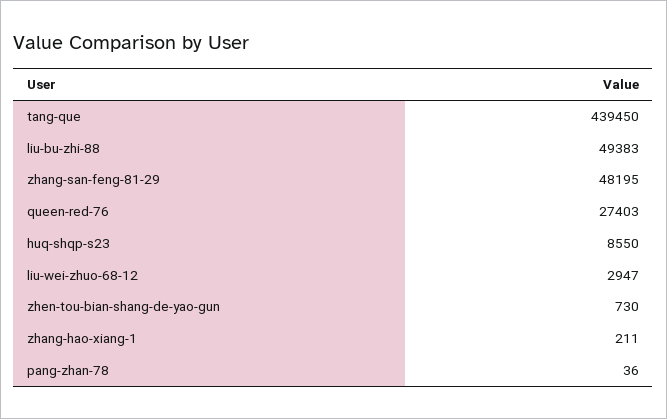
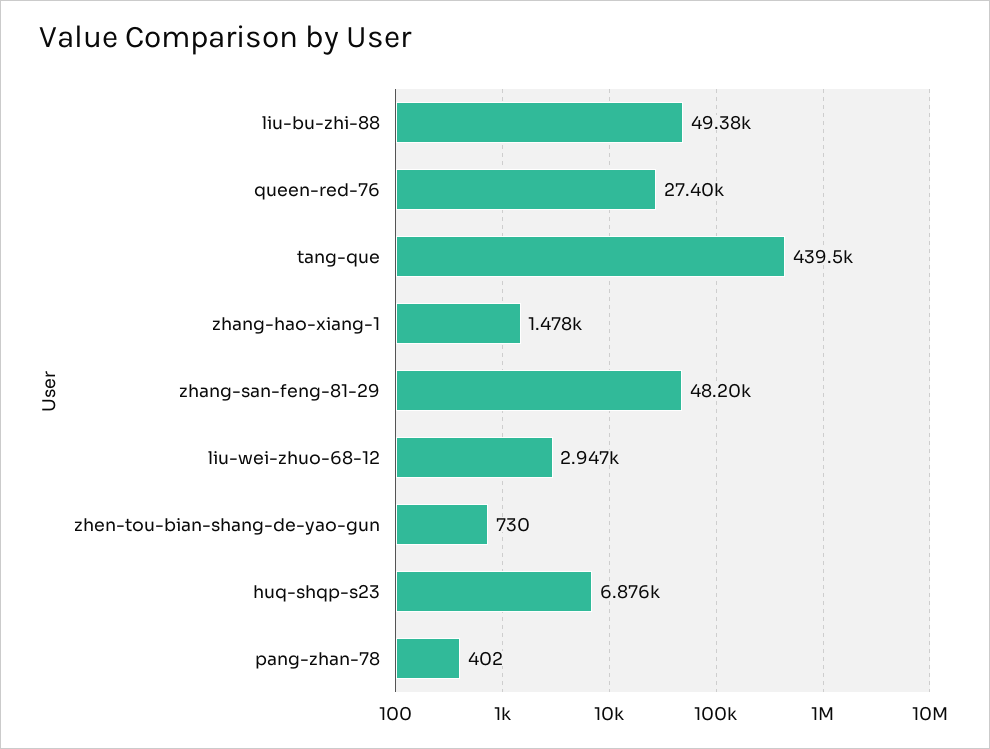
  {
    "tang-que": 439450,
    "liu-bu-zhi-88": 49383,
    "zhang-san-feng-81-29": 48195,
    "queen-red-76": 27403,
-   "huq-shqp-s23": 8550,
+   "huq-shqp-s23": 6876,
    "liu-wei-zhuo-68-12": 2947,
    "zhen-tou-bian-shang-de-yao-gun": 730,
-   "zhang-hao-xiang-1": 211,
+   "zhang-hao-xiang-1": 1478,
-   "pang-zhan-78": 36
+   "pang-zhan-78": 402
  }

